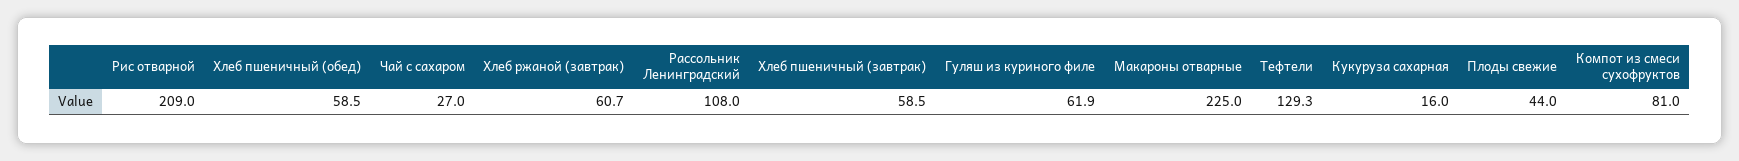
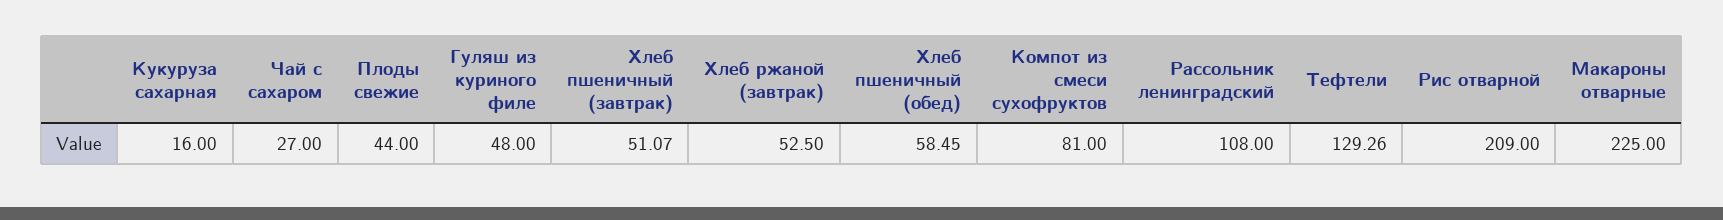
  {
    "Рис отварной": 209,
    "Хлеб пшеничный (обед)": 58.45,
    "Чай с сахаром": 27,
-   "Хлеб ржаной (завтрак)": 60.7,
+   "Хлеб ржаной (завтрак)": 52.5,
    "Рассольник Ленинградский": 108,
-   "Хлеб пшеничный (завтрак)": 58.5,
+   "Хлеб пшеничный (завтрак)": 51.07,
-   "Гуляш из куриного филе": 61.9,
+   "Гуляш из куриного филе": 48,
    "Макароны отварные": 225,
    "Тефтели": 129.26,
    "Кукуруза сахарная": 16,
    "Плоды свежие": 44,
    "Компот из смеси сухофруктов": 81
  }

